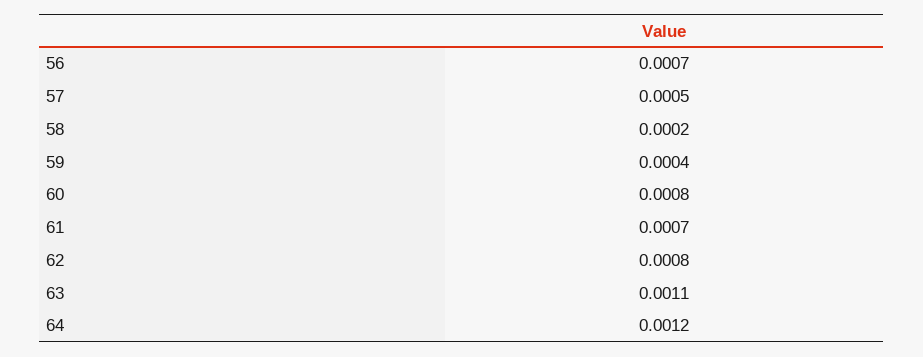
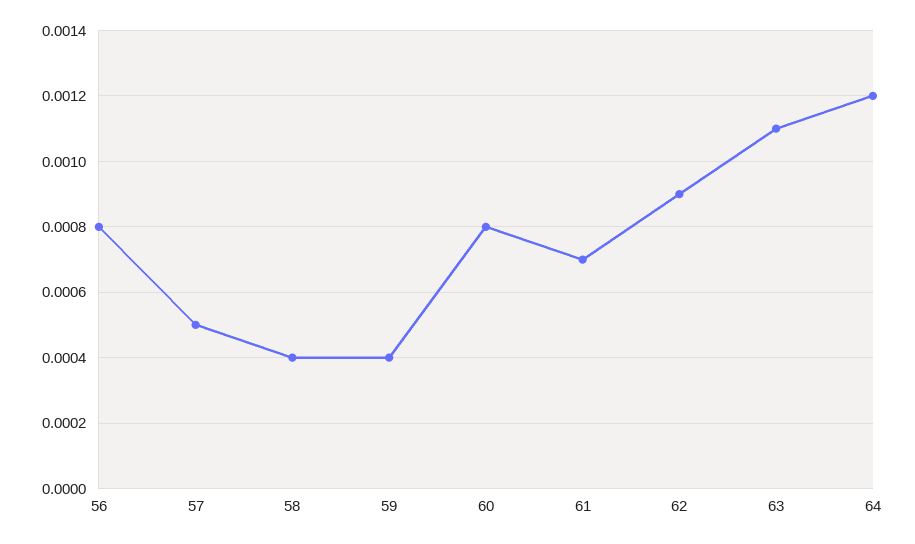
  {
-   "56": 0.0007,
+   "56": 0.0008,
    "57": 0.0005,
-   "58": 0.0002,
+   "58": 0.0004,
    "59": 0.0004,
    "60": 0.0008,
    "61": 0.0007,
-   "62": 0.0008,
+   "62": 0.0009,
    "63": 0.0011,
    "64": 0.0012
  }

